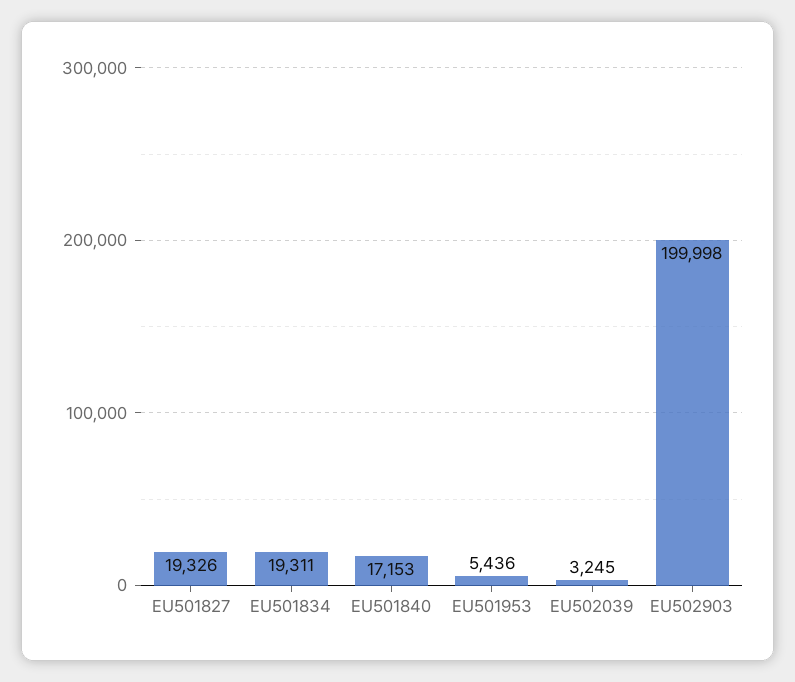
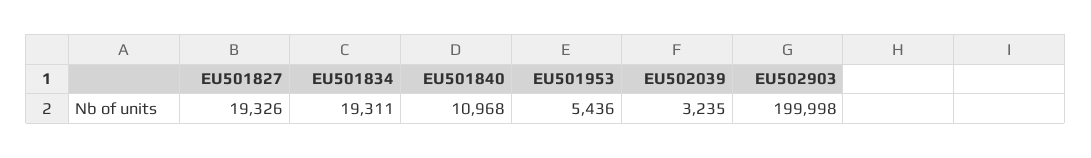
  {
    "EU501827": 19326,
    "EU501834": 19311,
-   "EU501840": 17153,
+   "EU501840": 10968,
    "EU501953": 5436,
-   "EU502039": 3245,
+   "EU502039": 3235,
    "EU502903": 199998
  }

